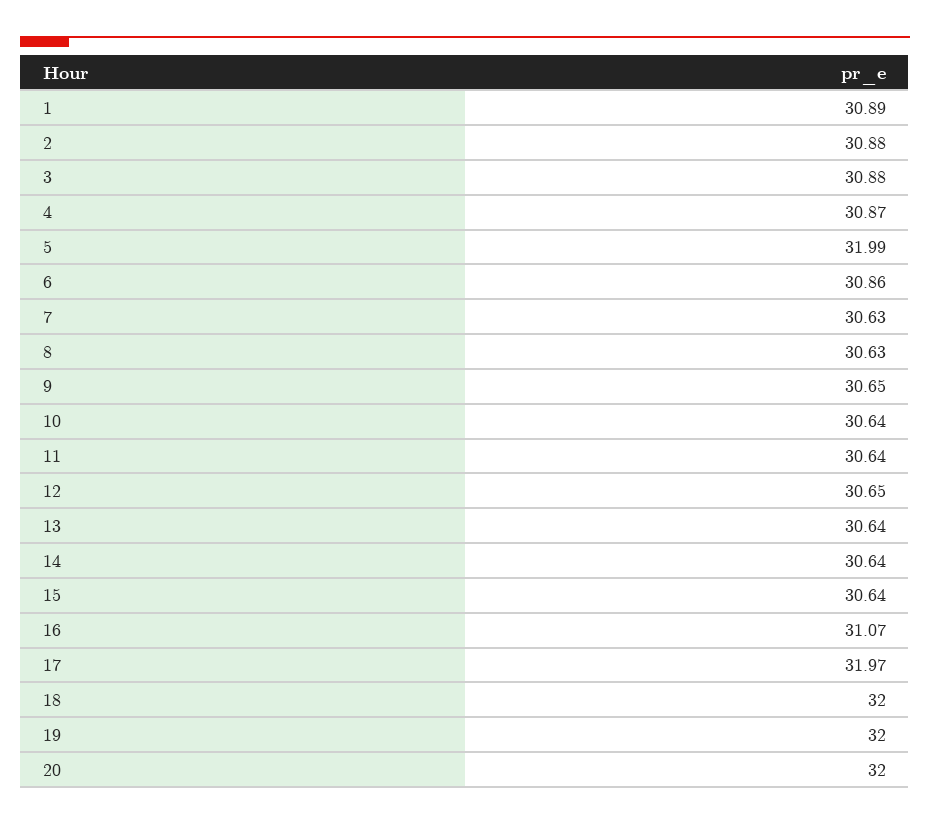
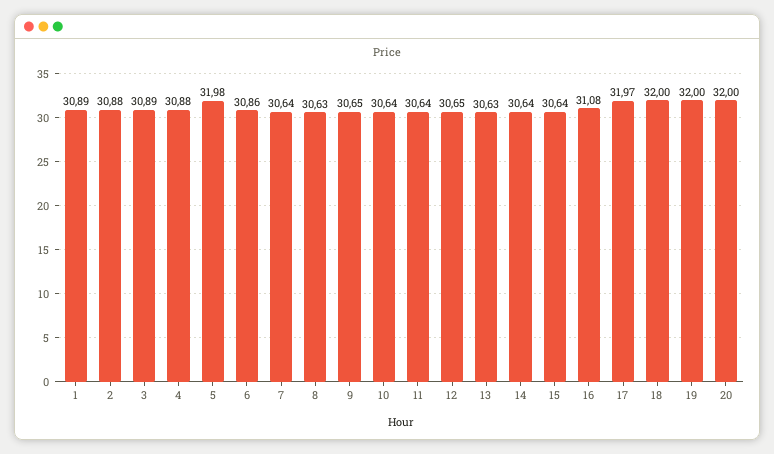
  {
    "1": 30.89,
    "2": 30.88,
-   "3": 30.88,
+   "3": 30.89,
-   "4": 30.87,
+   "4": 30.88,
-   "5": 31.99,
+   "5": 31.98,
    "6": 30.86,
-   "7": 30.63,
+   "7": 30.64,
    "8": 30.63,
    "9": 30.65,
    "10": 30.64,
    "11": 30.64,
    "12": 30.65,
-   "13": 30.64,
+   "13": 30.63,
    "14": 30.64,
    "15": 30.64,
-   "16": 31.07,
+   "16": 31.08,
    "17": 31.97,
    "18": 32,
    "19": 32,
    "20": 32
  }

